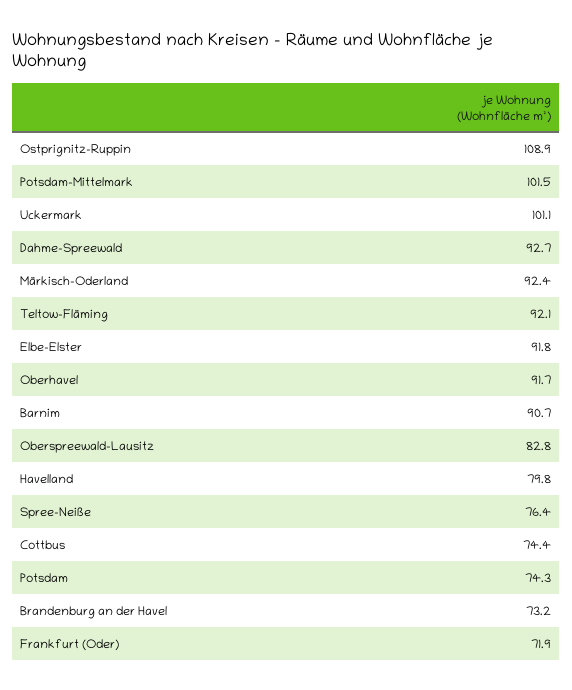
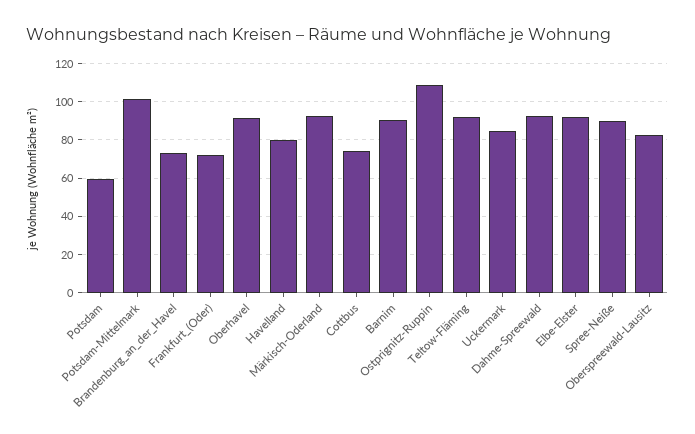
  {
    "Ostprignitz-Ruppin": 108.9,
    "Potsdam-Mittelmark": 101.5,
-   "Uckermark": 101.1,
+   "Uckermark": 85,
    "Dahme-Spreewald": 92.7,
    "Märkisch-Oderland": 92.4,
    "Teltow-Fläming": 92.1,
    "Elbe-Elster": 91.8,
    "Oberhavel": 91.7,
    "Barnim": 90.7,
    "Oberspreewald-Lausitz": 82.8,
    "Havelland": 79.8,
-   "Spree-Neiße": 76.4,
+   "Spree-Neiße": 90,
    "Cottbus": 74.4,
-   "Potsdam": 74.3,
+   "Potsdam": 60,
    "Brandenburg an der Havel": 73.2,
    "Frankfurt (Oder)": 71.9
  }

